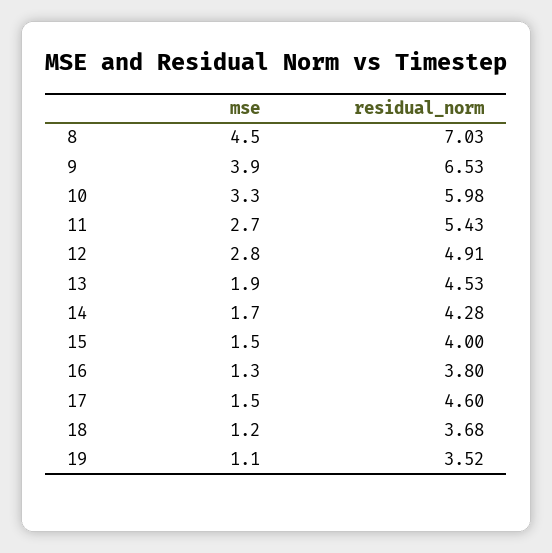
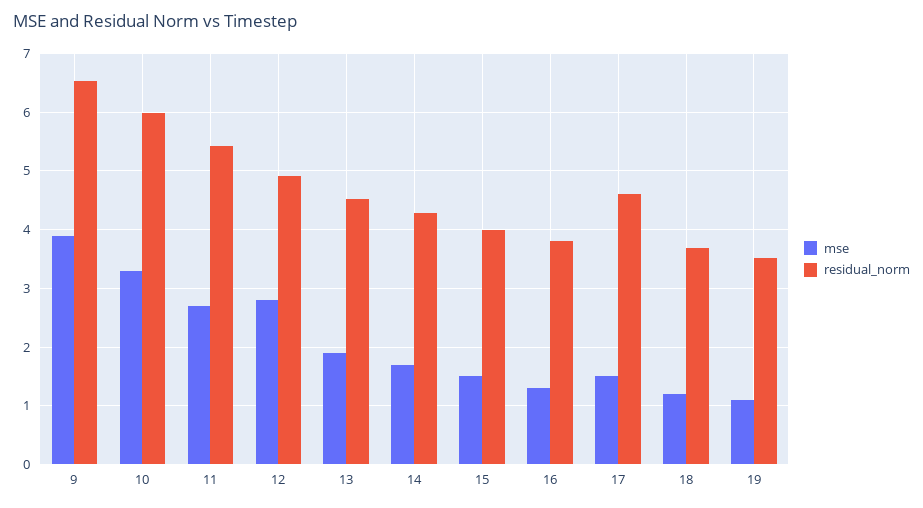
  {
    "mse": {
-     "8": 4.5,
      "9": 3.9,
      "10": 3.3,
      "11": 2.7,
      "12": 2.8,
      "13": 1.9,
      "14": 1.7,
      "15": 1.5,
      "16": 1.3,
      "17": 1.5,
      "18": 1.2,
      "19": 1.1
    },
    "residual_norm": {
-     "8": 7.03,
      "9": 6.53,
      "10": 5.98,
      "11": 5.43,
      "12": 4.91,
      "13": 4.53,
      "14": 4.28,
      "15": 4,
      "16": 3.8,
      "17": 4.6,
      "18": 3.68,
      "19": 3.52
    }
  }

